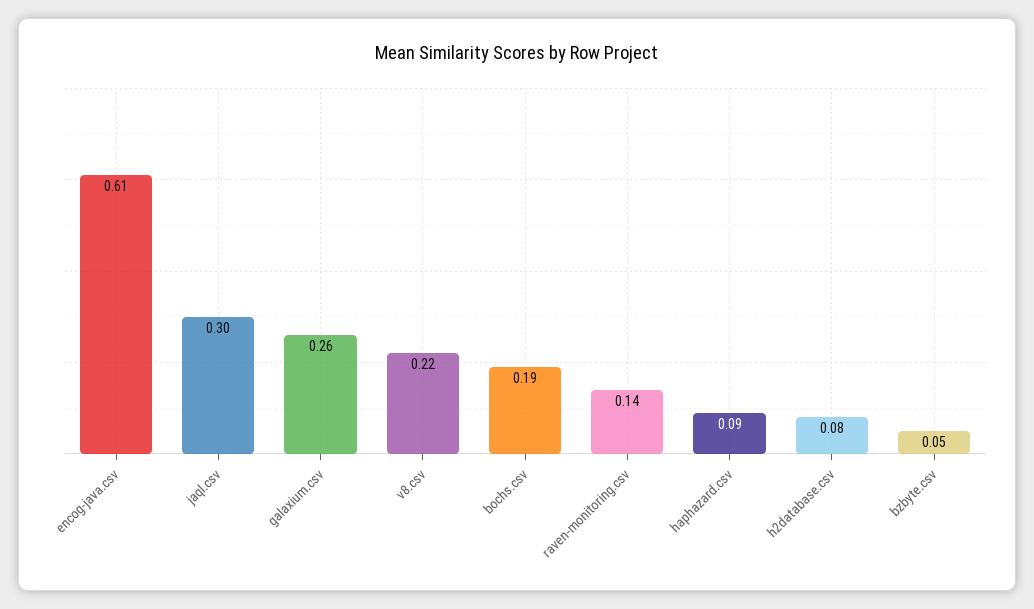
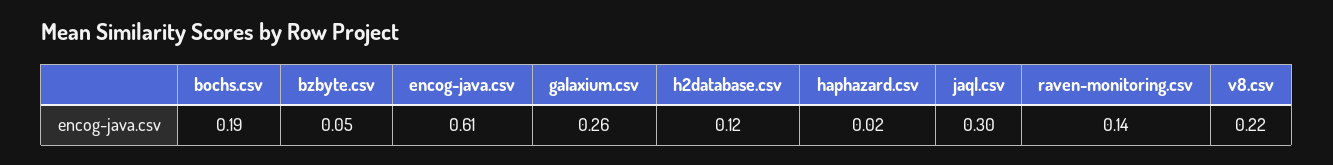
  {
    "encog-java.csv": 0.61,
    "jaql.csv": 0.3,
    "galaxium.csv": 0.26,
    "v8.csv": 0.22,
    "bochs.csv": 0.19,
    "raven-monitoring.csv": 0.14,
-   "haphazard.csv": 0.09,
+   "haphazard.csv": 0.02,
-   "h2database.csv": 0.08,
+   "h2database.csv": 0.12,
    "bzbyte.csv": 0.05
  }

